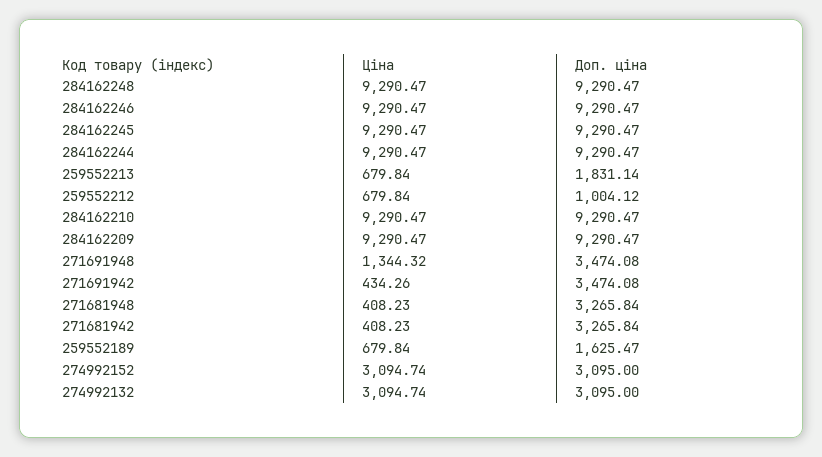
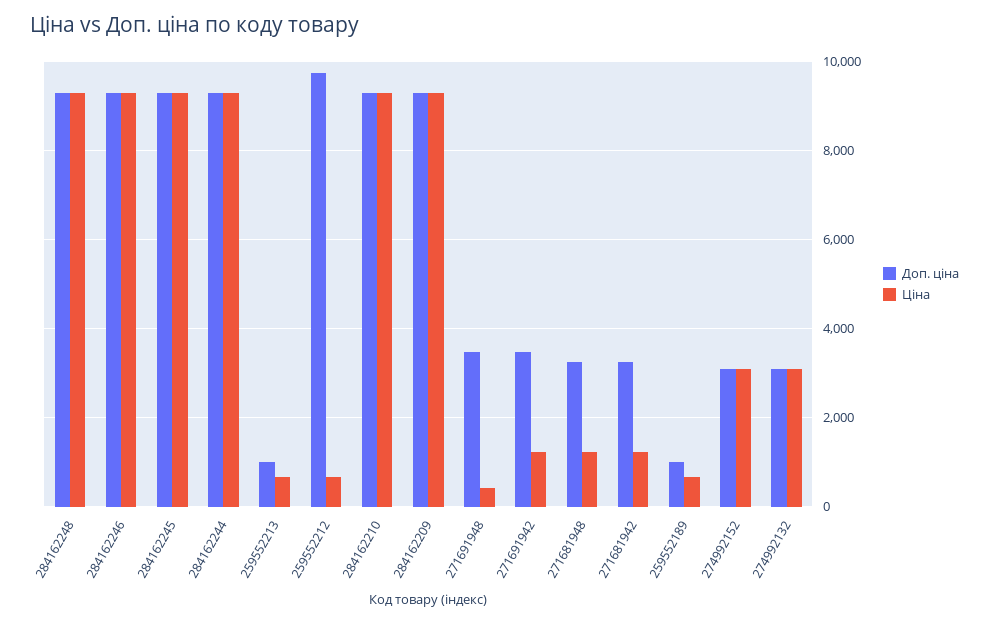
  {
    "Ціна": {
      "284162248": 9290.47,
      "284162246": 9290.47,
      "284162245": 9290.47,
      "284162244": 9290.47,
      "259552213": 679.84,
      "259552212": 679.84,
      "284162210": 9290.47,
      "284162209": 9290.47,
-     "271691948": 1344.32,
+     "271691948": 400,
-     "271691942": 434.26,
+     "271691942": 1200,
-     "271681948": 408.23,
+     "271681948": 1200,
-     "271681942": 408.23,
+     "271681942": 1200,
      "259552189": 679.84,
      "274992152": 3094.74,
      "274992132": 3094.74
    },
    "Доп. ціна": {
      "284162248": 9290.47,
      "284162246": 9290.47,
      "284162245": 9290.47,
      "284162244": 9290.47,
-     "259552213": 1831.14,
+     "259552213": 1000,
-     "259552212": 1004.12,
+     "259552212": 9800,
      "284162210": 9290.47,
      "284162209": 9290.47,
      "271691948": 3474.08,
      "271691942": 3474.08,
      "271681948": 3265.84,
      "271681942": 3265.84,
-     "259552189": 1625.47,
+     "259552189": 1000,
      "274992152": 3095,
      "274992132": 3095
    }
  }

